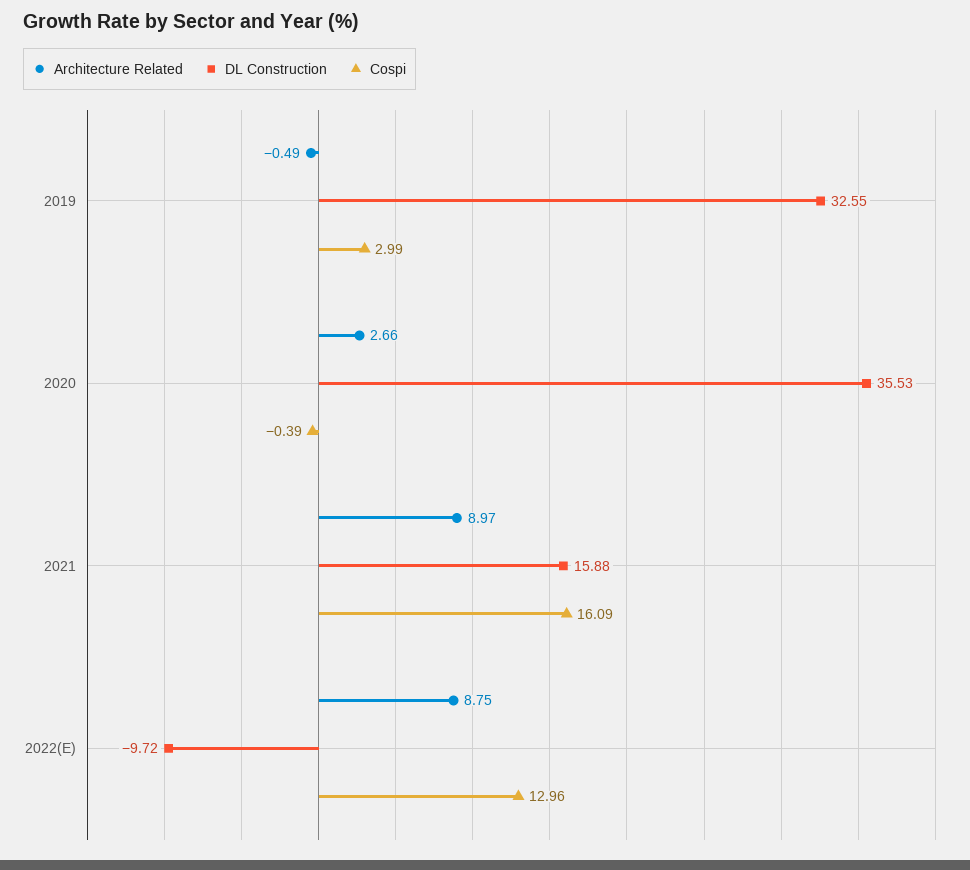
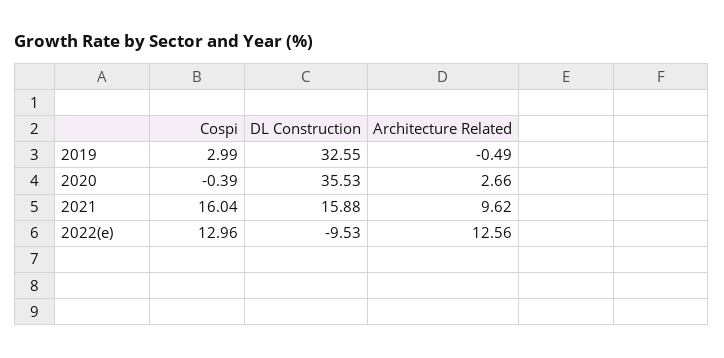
  {
    "Architecture Related": {
      "2019": -0.49,
      "2020": 2.66,
-     "2021": 8.97,
+     "2021": 9.62,
-     "2022(E)": 8.75
+     "2022(E)": 12.56
    },
    "DL Construction": {
      "2019": 32.55,
      "2020": 35.53,
      "2021": 15.88,
-     "2022(E)": -9.72
+     "2022(E)": -9.53
    },
    "Cospi": {
      "2019": 2.99,
      "2020": -0.39,
-     "2021": 16.09,
+     "2021": 16.04,
      "2022(E)": 12.96
    }
  }

